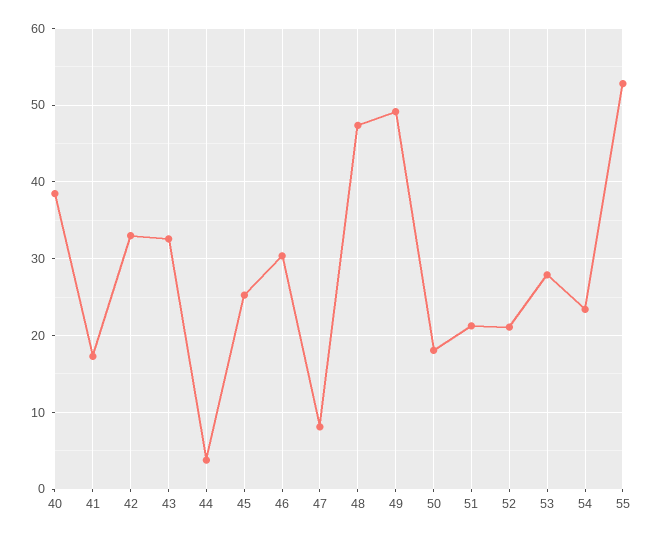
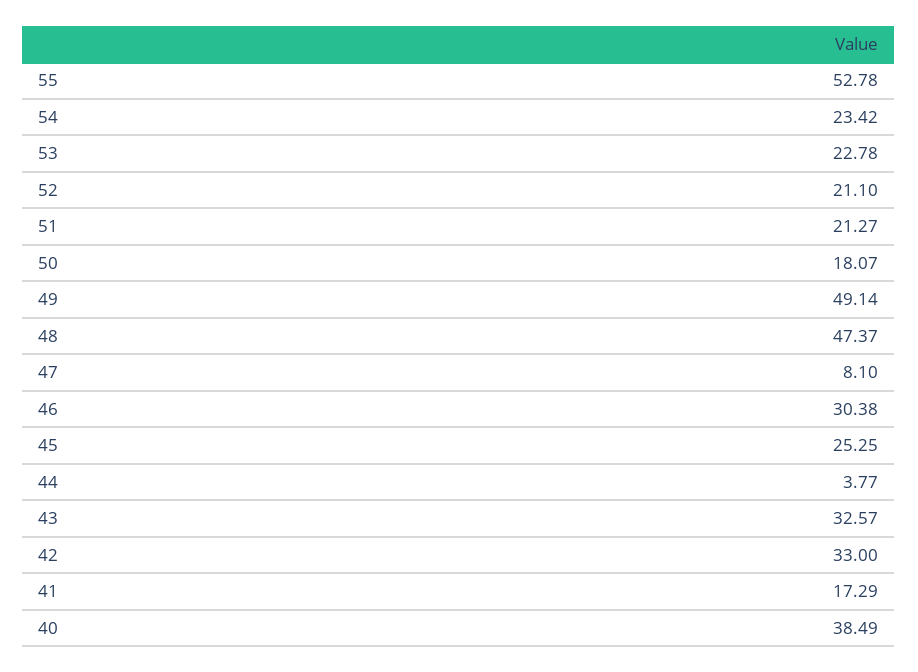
  {
    "40": 38.49,
    "41": 17.29,
    "42": 33,
    "43": 32.57,
    "44": 3.77,
    "45": 25.25,
    "46": 30.38,
    "47": 8.1,
    "48": 47.37,
    "49": 49.14,
    "50": 18.07,
    "51": 21.27,
    "52": 21.1,
-   "53": 28,
+   "53": 22.78,
    "54": 23.42,
    "55": 52.78
  }

